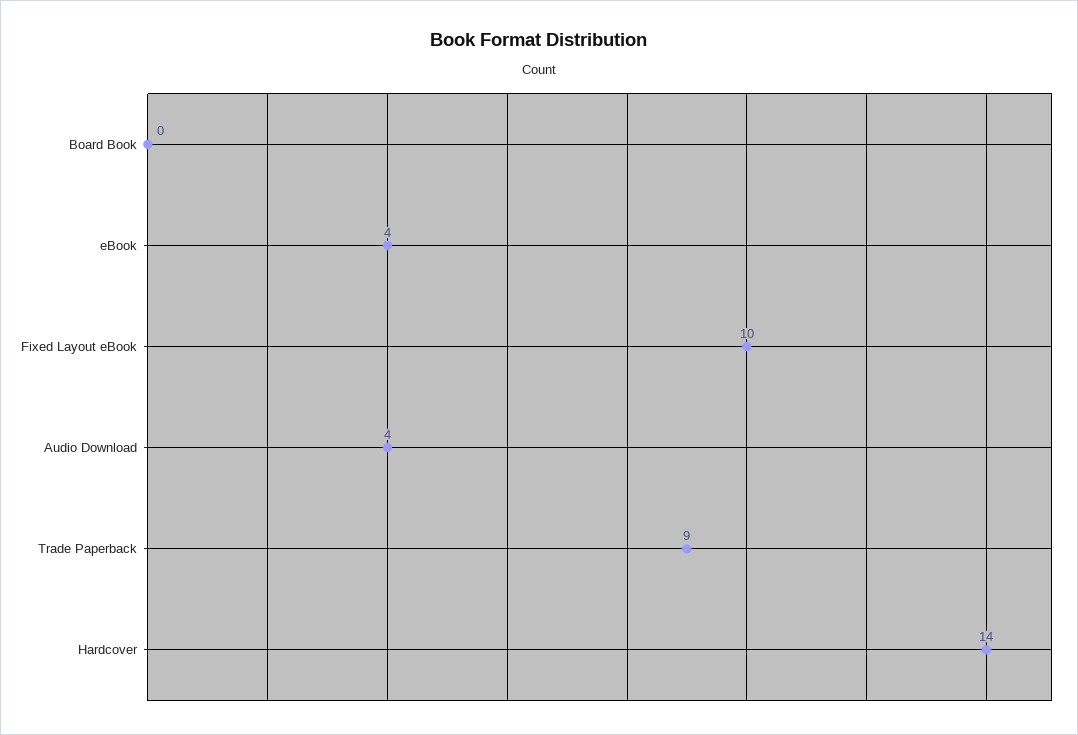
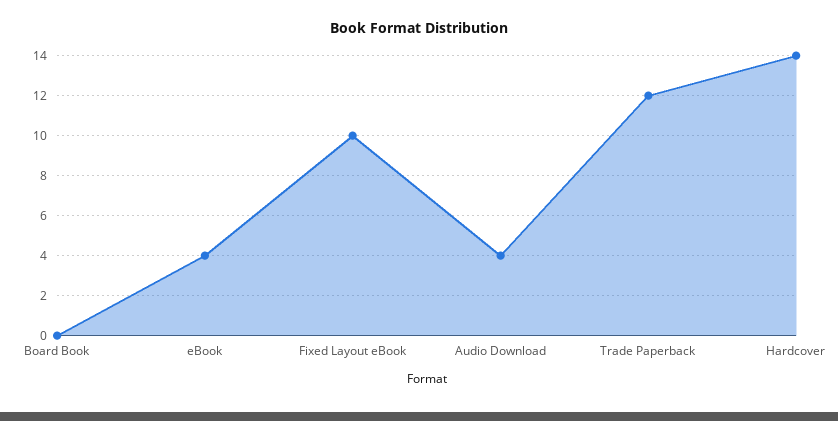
  {
    "Board Book": 0,
    "eBook": 4,
    "Fixed Layout eBook": 10,
    "Audio Download": 4,
-   "Trade Paperback": 9,
+   "Trade Paperback": 12,
    "Hardcover": 14
  }

